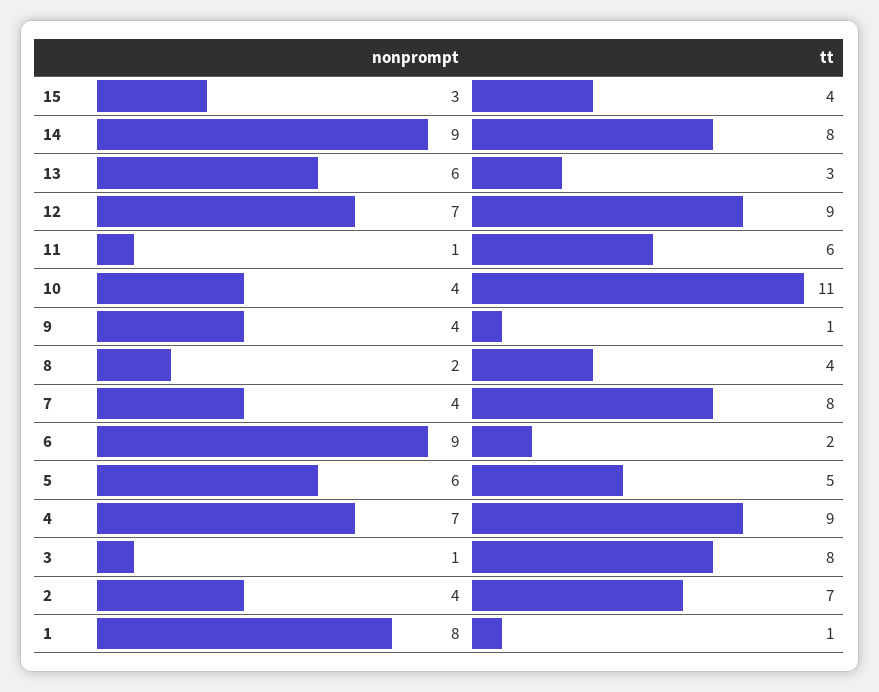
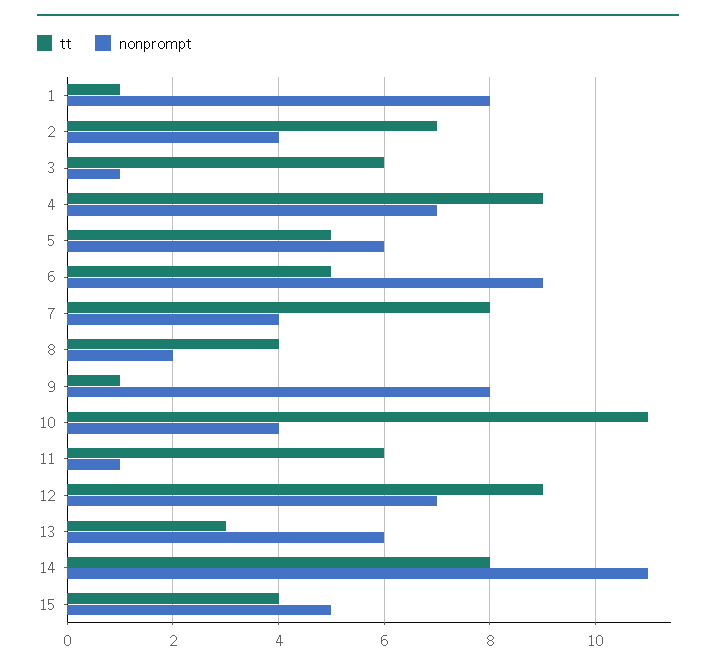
  {
    "nonprompt": {
-     "15": 3,
+     "15": 5,
-     "14": 9,
+     "14": 11,
      "13": 6,
      "12": 7,
      "11": 1,
      "10": 4,
-     "9": 4,
+     "9": 8,
      "8": 2,
      "7": 4,
      "6": 9,
      "5": 6,
      "4": 7,
      "3": 1,
      "2": 4,
      "1": 8
    },
    "tt": {
      "15": 4,
      "14": 8,
      "13": 3,
      "12": 9,
      "11": 6,
      "10": 11,
      "9": 1,
      "8": 4,
      "7": 8,
-     "6": 2,
+     "6": 5,
      "5": 5,
      "4": 9,
-     "3": 8,
+     "3": 6,
      "2": 7,
      "1": 1
    }
  }

